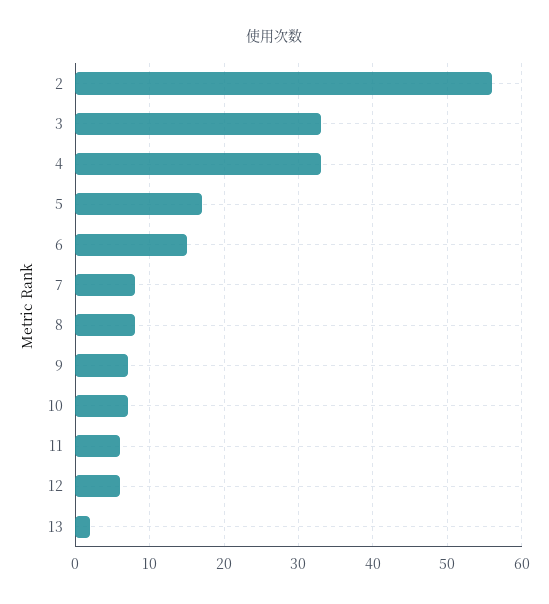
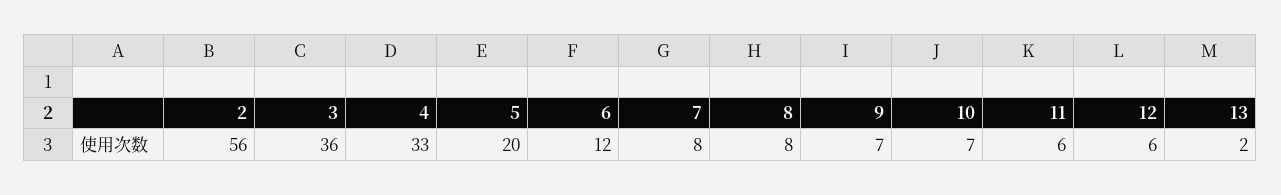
  {
    "2": 56,
-   "3": 33,
+   "3": 36,
    "4": 33,
-   "5": 17,
+   "5": 20,
-   "6": 15,
+   "6": 12,
    "7": 8,
    "8": 8,
    "9": 7,
    "10": 7,
    "11": 6,
    "12": 6,
    "13": 2
  }

